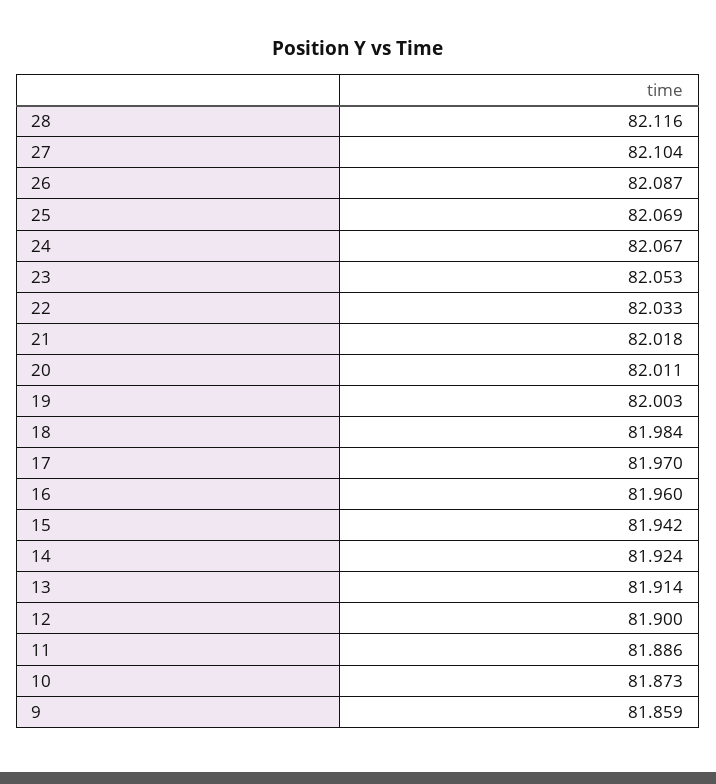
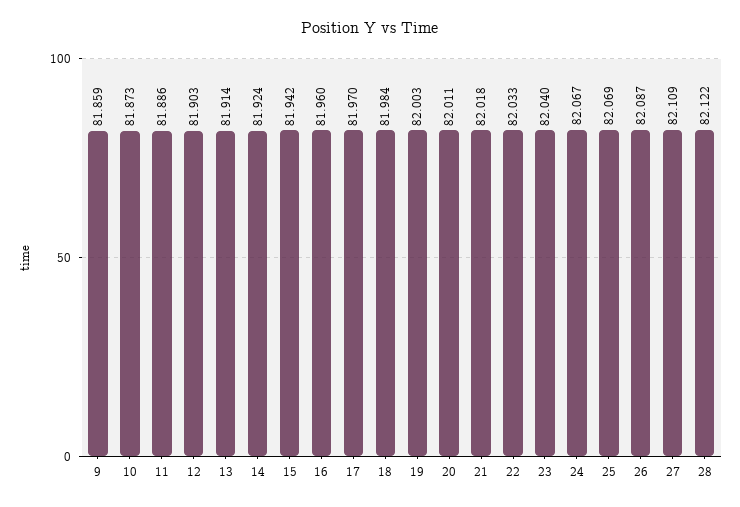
  {
-   "28": 82.116,
+   "28": 82.122,
-   "27": 82.104,
+   "27": 82.109,
    "26": 82.087,
    "25": 82.069,
    "24": 82.067,
-   "23": 82.053,
+   "23": 82.04,
    "22": 82.033,
    "21": 82.018,
    "20": 82.011,
    "19": 82.003,
    "18": 81.984,
    "17": 81.97,
    "16": 81.96,
    "15": 81.942,
    "14": 81.924,
    "13": 81.914,
-   "12": 81.9,
+   "12": 81.903,
    "11": 81.886,
    "10": 81.873,
    "9": 81.859
  }

